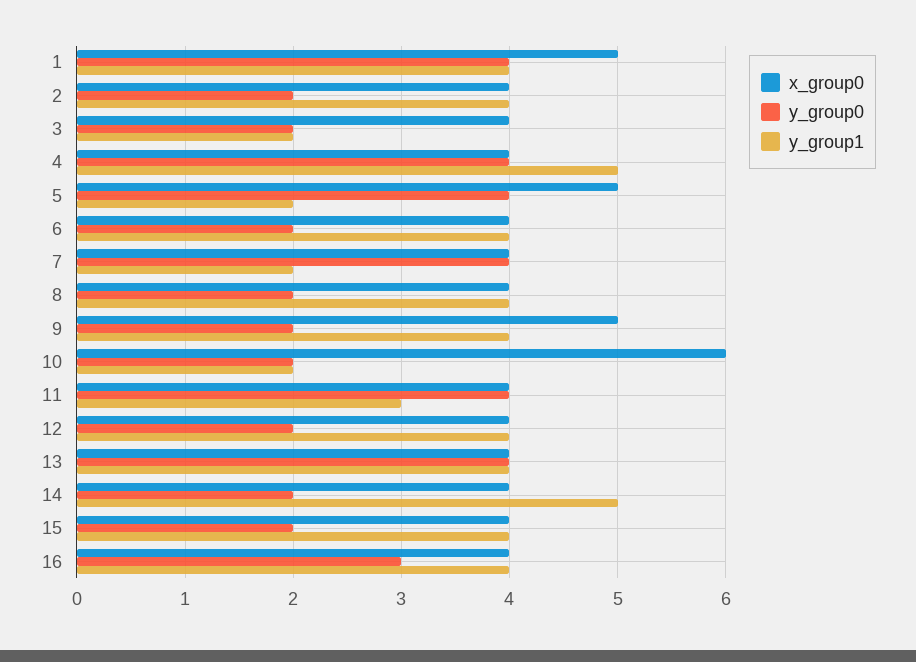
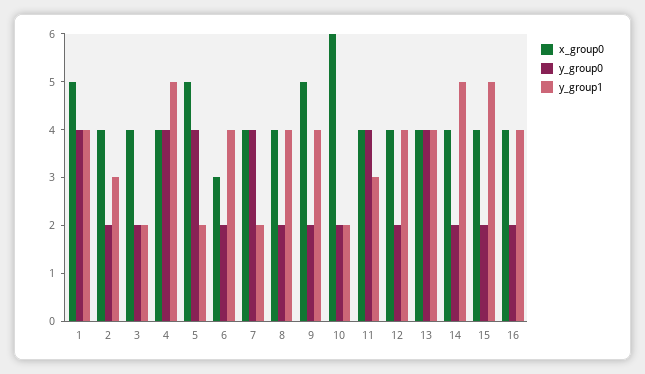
  {
    "x_group0": {
      "1": 5,
      "2": 4,
      "3": 4,
      "4": 4,
      "5": 5,
-     "6": 4,
+     "6": 3,
      "7": 4,
      "8": 4,
      "9": 5,
      "10": 6,
      "11": 4,
      "12": 4,
      "13": 4,
      "14": 4,
      "15": 4,
      "16": 4
    },
    "y_group0": {
      "1": 4,
      "2": 2,
      "3": 2,
      "4": 4,
      "5": 4,
      "6": 2,
      "7": 4,
      "8": 2,
      "9": 2,
      "10": 2,
      "11": 4,
      "12": 2,
      "13": 4,
      "14": 2,
      "15": 2,
-     "16": 3
+     "16": 2
    },
    "y_group1": {
      "1": 4,
-     "2": 4,
+     "2": 3,
      "3": 2,
      "4": 5,
      "5": 2,
      "6": 4,
      "7": 2,
      "8": 4,
      "9": 4,
      "10": 2,
      "11": 3,
      "12": 4,
      "13": 4,
      "14": 5,
-     "15": 4,
+     "15": 5,
      "16": 4
    }
  }

